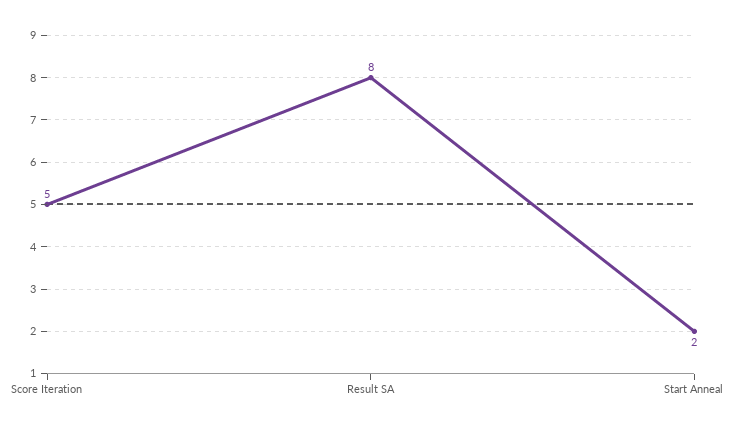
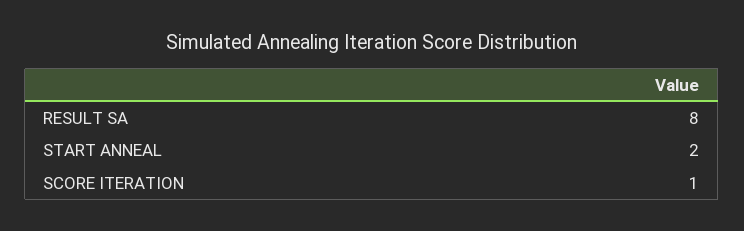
  {
-   "Score Iteration": 5,
+   "Score Iteration": 1,
    "Result SA": 8,
    "Start Anneal": 2
  }

